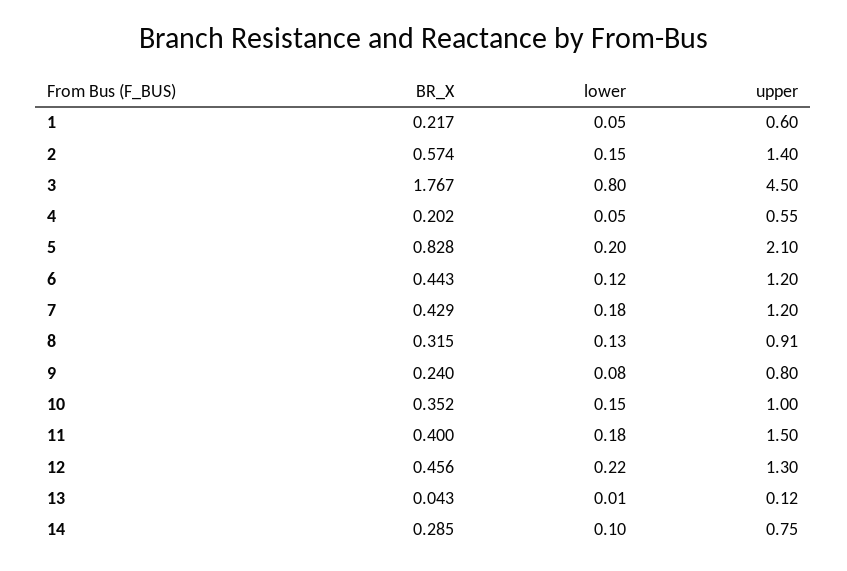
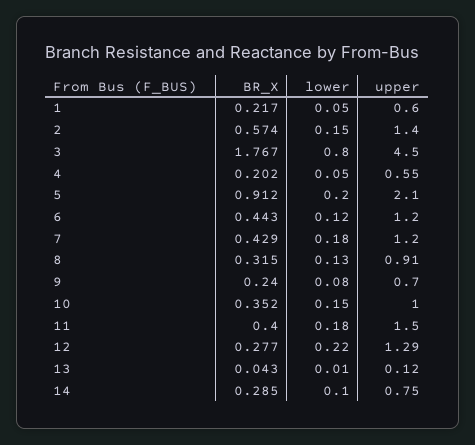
  {
    "BR_X": {
      "1": 0.217,
      "2": 0.574,
      "3": 1.767,
      "4": 0.202,
-     "5": 0.828,
+     "5": 0.912,
      "6": 0.443,
      "7": 0.429,
      "8": 0.315,
      "9": 0.24,
      "10": 0.352,
      "11": 0.4,
-     "12": 0.456,
+     "12": 0.277,
      "13": 0.043,
      "14": 0.285
    },
    "lower": {
      "1": 0.05,
      "2": 0.15,
      "3": 0.8,
      "4": 0.05,
      "5": 0.2,
      "6": 0.12,
      "7": 0.18,
      "8": 0.13,
      "9": 0.08,
      "10": 0.15,
      "11": 0.18,
      "12": 0.22,
      "13": 0.01,
      "14": 0.1
    },
    "upper": {
      "1": 0.6,
      "2": 1.4,
      "3": 4.5,
      "4": 0.55,
      "5": 2.1,
      "6": 1.2,
      "7": 1.2,
      "8": 0.91,
-     "9": 0.8,
+     "9": 0.7,
      "10": 1,
      "11": 1.5,
-     "12": 1.3,
+     "12": 1.29,
      "13": 0.12,
      "14": 0.75
    }
  }

